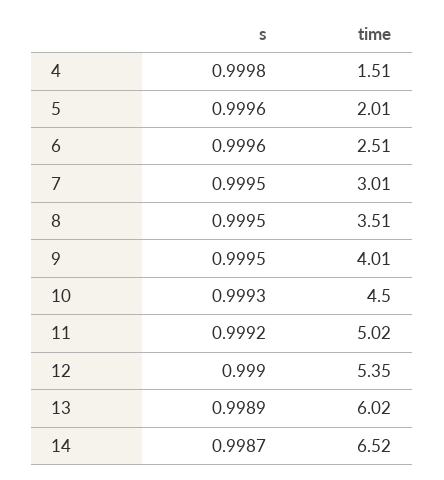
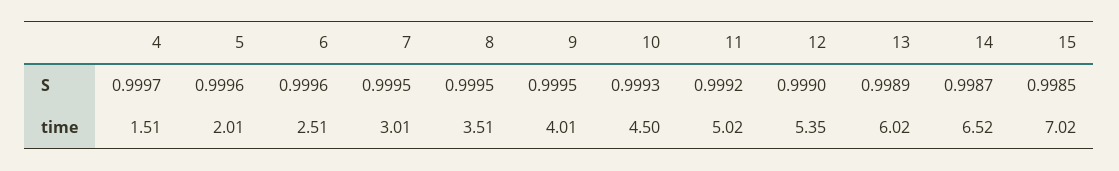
  {
    "s": {
-     "4": 0.9998,
+     "4": 0.9997,
      "5": 0.9996,
      "6": 0.9996,
      "7": 0.9995,
      "8": 0.9995,
      "9": 0.9995,
      "10": 0.9993,
      "11": 0.9992,
      "12": 0.999,
      "13": 0.9989,
-     "14": 0.9987
+     "14": 0.9987,
+     "15": 0.9985
    },
    "time": {
      "4": 1.51,
      "5": 2.01,
      "6": 2.51,
      "7": 3.01,
      "8": 3.51,
      "9": 4.01,
      "10": 4.5,
      "11": 5.02,
      "12": 5.35,
      "13": 6.02,
-     "14": 6.52
+     "14": 6.52,
+     "15": 7.02
    }
  }

